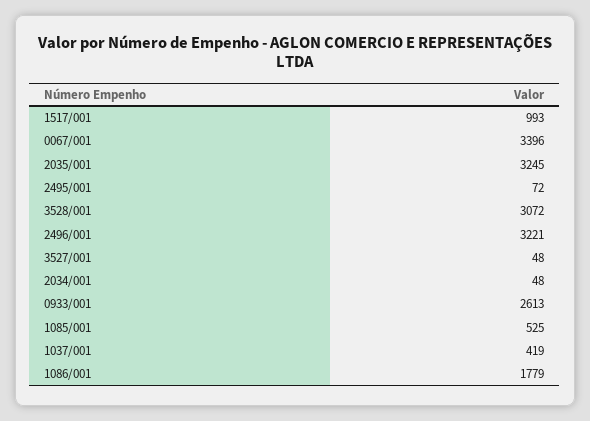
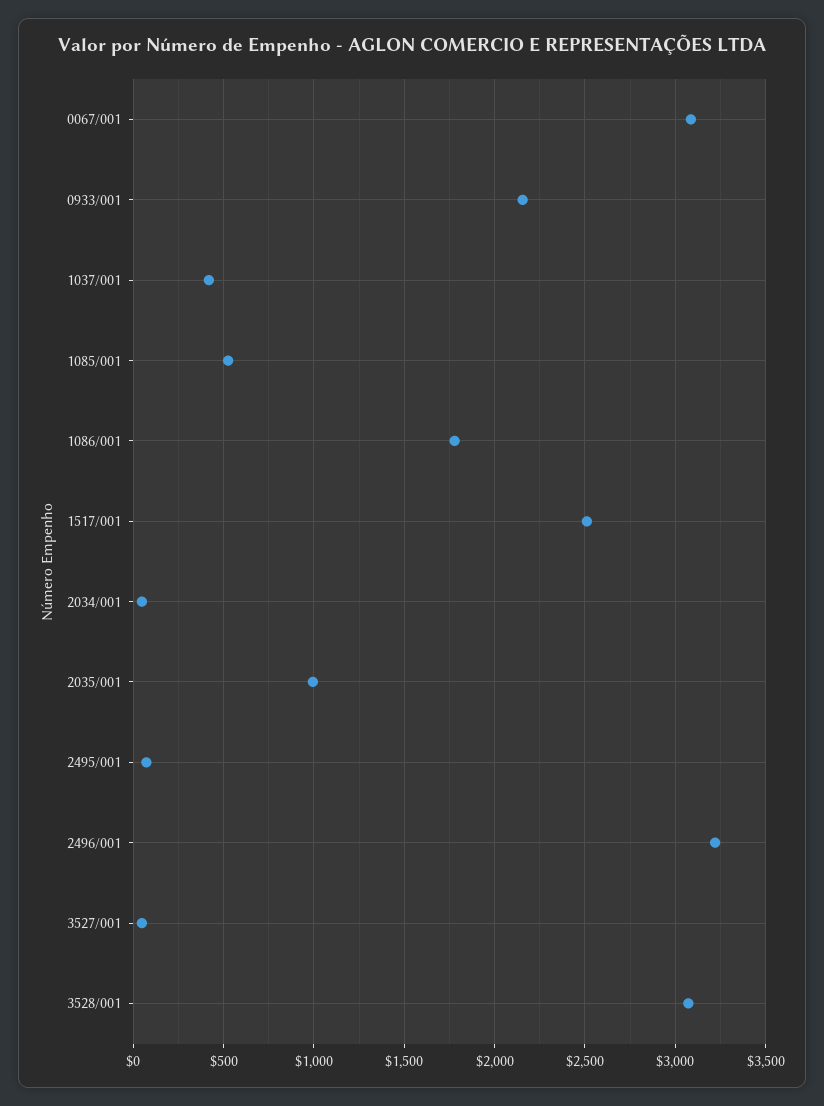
  {
-   "1517/001": 993,
+   "1517/001": 2500,
-   "0067/001": 3396,
+   "0067/001": 3100,
-   "2035/001": 3245,
+   "2035/001": 1000,
    "2495/001": 72,
    "3528/001": 3072,
    "2496/001": 3221,
    "3527/001": 48,
    "2034/001": 48,
-   "0933/001": 2613,
+   "0933/001": 2150,
    "1085/001": 525,
    "1037/001": 419,
    "1086/001": 1779
  }

